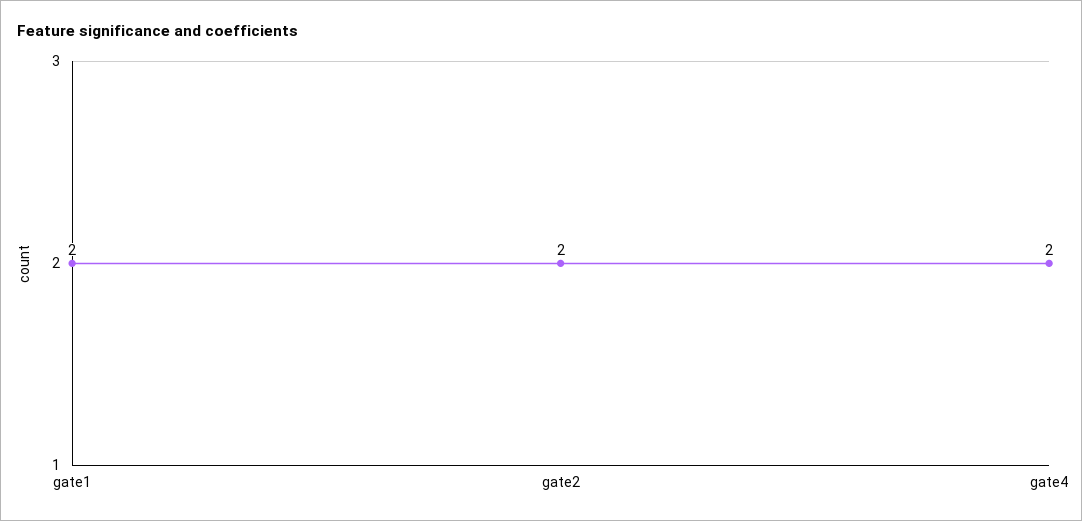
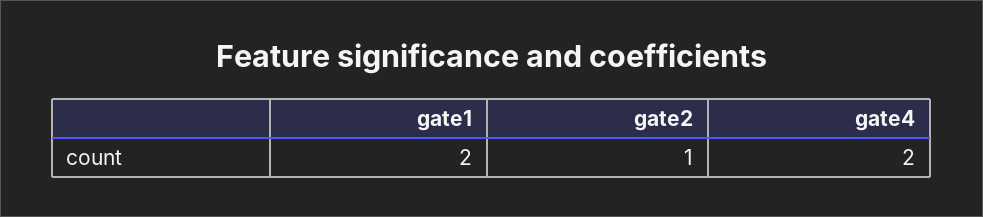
  {
    "gate1": 2,
-   "gate2": 2,
+   "gate2": 1,
    "gate4": 2
  }

